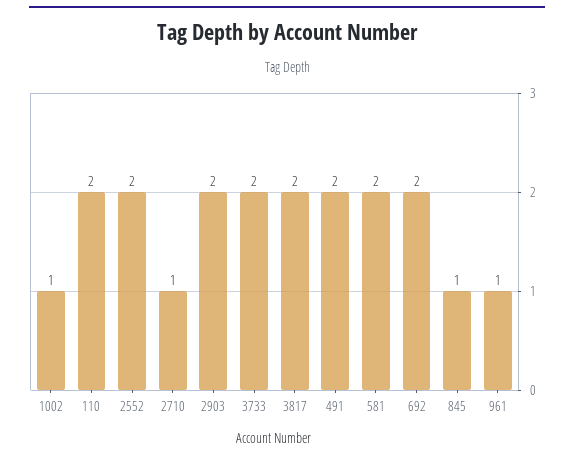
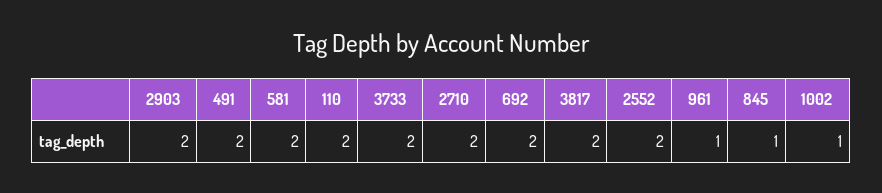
  {
    "1002": 1,
    "110": 2,
    "2552": 2,
-   "2710": 1,
+   "2710": 2,
    "2903": 2,
    "3733": 2,
    "3817": 2,
    "491": 2,
    "581": 2,
    "692": 2,
    "845": 1,
    "961": 1
  }

